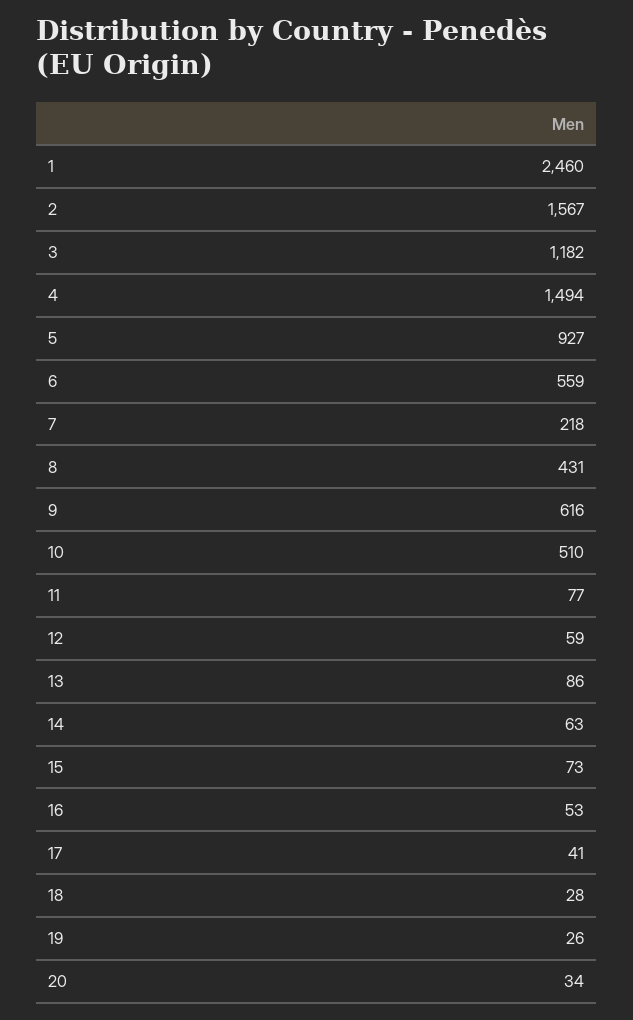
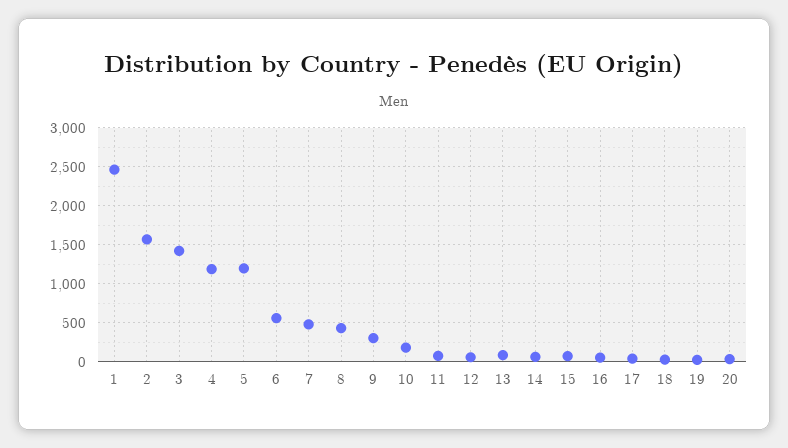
  {
    "1": 2460,
    "2": 1567,
-   "3": 1182,
+   "3": 1400,
-   "4": 1494,
+   "4": 1200,
-   "5": 927,
+   "5": 1200,
    "6": 559,
-   "7": 218,
+   "7": 500,
    "8": 431,
-   "9": 616,
+   "9": 300,
-   "10": 510,
+   "10": 200,
    "11": 77,
    "12": 59,
    "13": 86,
    "14": 63,
    "15": 73,
    "16": 53,
    "17": 41,
    "18": 28,
    "19": 26,
    "20": 34
  }

